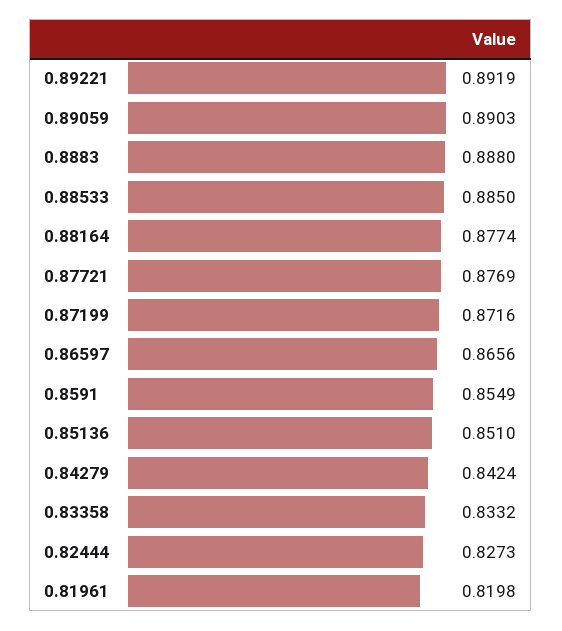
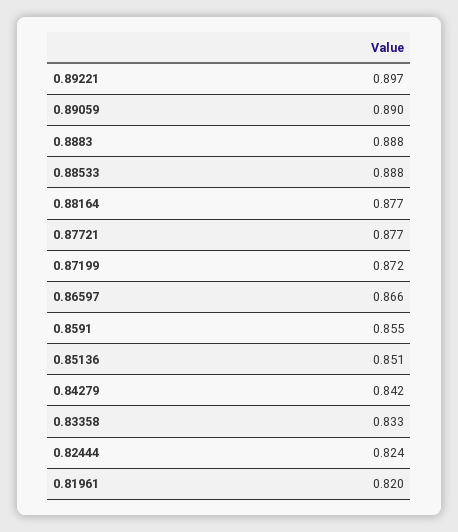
  {
-   "0.89221": 0.8919,
+   "0.89221": 0.897,
    "0.89059": 0.8903,
    "0.8883": 0.888,
-   "0.88533": 0.885,
+   "0.88533": 0.888,
    "0.88164": 0.8774,
    "0.87721": 0.8769,
    "0.87199": 0.8716,
    "0.86597": 0.8656,
    "0.8591": 0.8549,
    "0.85136": 0.851,
    "0.84279": 0.8424,
    "0.83358": 0.8332,
-   "0.82444": 0.8273,
+   "0.82444": 0.824,
    "0.81961": 0.8198
  }

